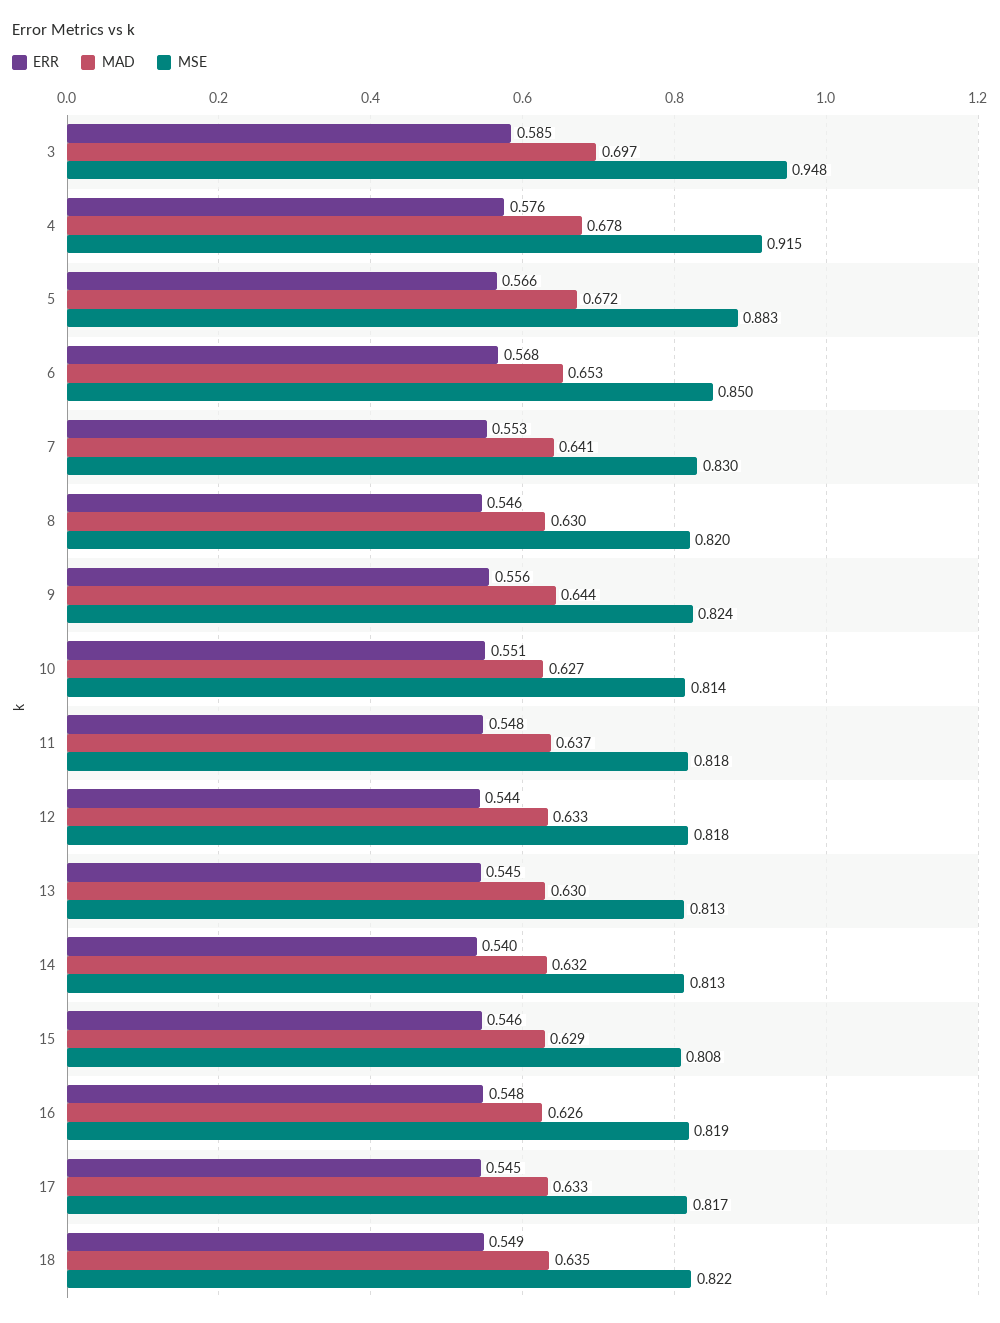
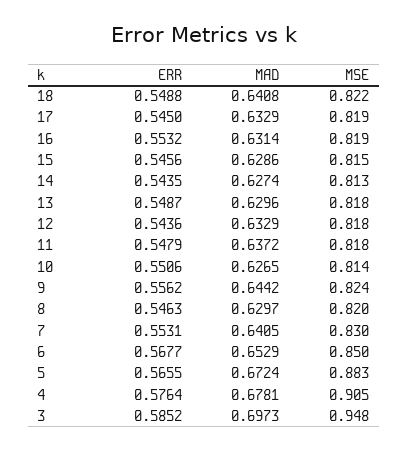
  {
    "ERR": {
      "3": 0.5852,
      "4": 0.5764,
      "5": 0.5655,
      "6": 0.5677,
      "7": 0.5531,
      "8": 0.5463,
      "9": 0.5562,
      "10": 0.5506,
      "11": 0.5479,
      "12": 0.5436,
-     "13": 0.545,
+     "13": 0.5487,
-     "14": 0.54,
+     "14": 0.5435,
      "15": 0.5456,
-     "16": 0.548,
+     "16": 0.5532,
      "17": 0.545,
      "18": 0.5488
    },
    "MAD": {
      "3": 0.6973,
      "4": 0.6781,
      "5": 0.6724,
      "6": 0.6529,
      "7": 0.6405,
      "8": 0.6297,
      "9": 0.6442,
      "10": 0.6265,
      "11": 0.6372,
      "12": 0.6329,
      "13": 0.6296,
-     "14": 0.632,
+     "14": 0.6274,
      "15": 0.6286,
-     "16": 0.626,
+     "16": 0.6314,
      "17": 0.6329,
-     "18": 0.635
+     "18": 0.6408
    },
    "MSE": {
      "3": 0.948,
-     "4": 0.915,
+     "4": 0.905,
      "5": 0.883,
      "6": 0.85,
      "7": 0.83,
      "8": 0.82,
      "9": 0.824,
      "10": 0.814,
      "11": 0.818,
      "12": 0.818,
-     "13": 0.813,
+     "13": 0.818,
      "14": 0.813,
-     "15": 0.808,
+     "15": 0.815,
      "16": 0.819,
-     "17": 0.817,
+     "17": 0.819,
      "18": 0.822
    }
  }

